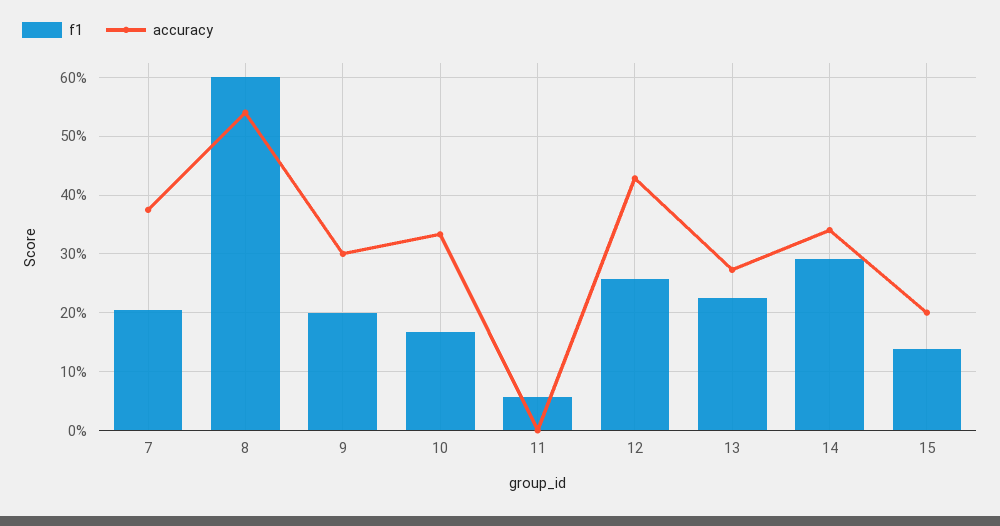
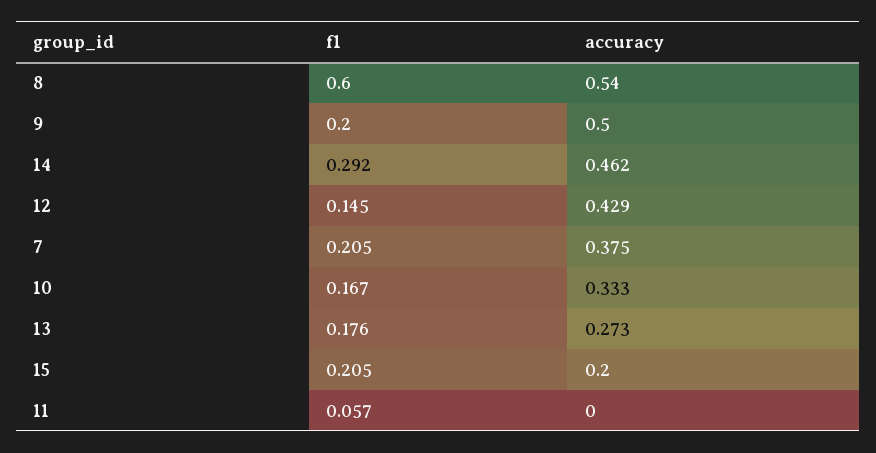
  {
    "f1": {
      "7": 0.205,
      "8": 0.6,
      "9": 0.2,
      "10": 0.167,
      "11": 0.057,
-     "12": 0.26,
+     "12": 0.145,
-     "13": 0.22,
+     "13": 0.176,
      "14": 0.292,
-     "15": 0.14
+     "15": 0.205
    },
    "accuracy": {
      "7": 0.375,
      "8": 0.54,
-     "9": 0.3,
+     "9": 0.5,
      "10": 0.333,
      "11": 0,
      "12": 0.429,
      "13": 0.273,
-     "14": 0.34,
+     "14": 0.462,
      "15": 0.2
    }
  }

